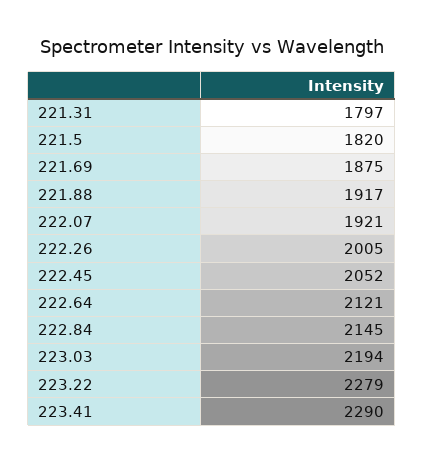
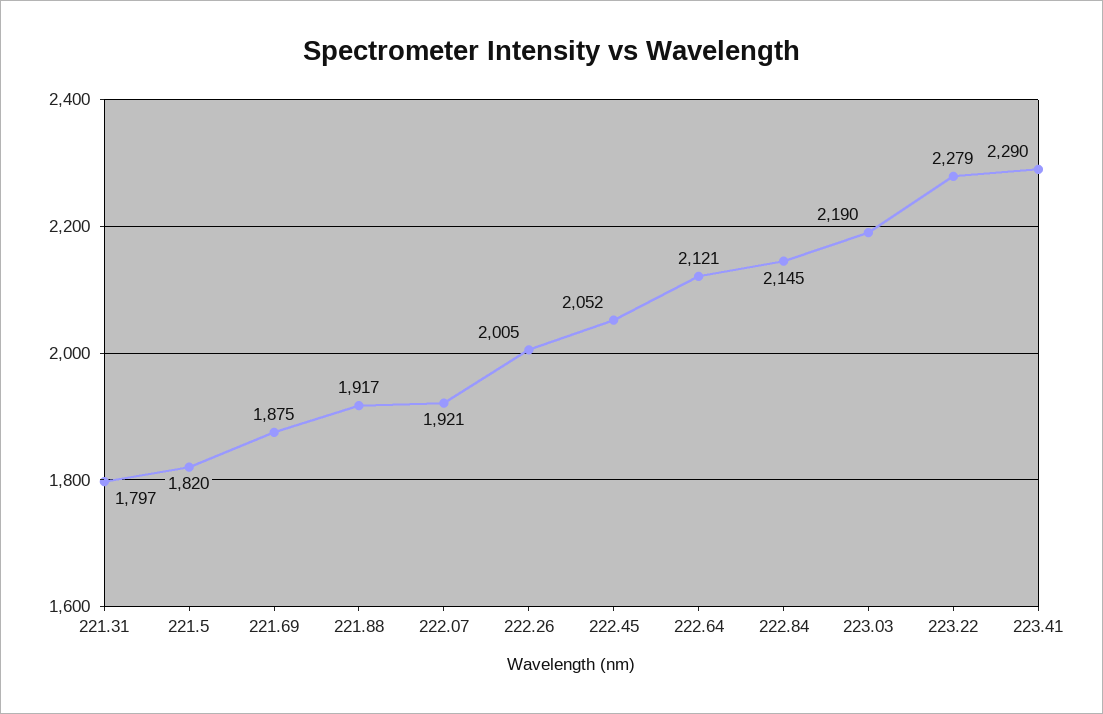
  {
    "221.31": 1797,
    "221.5": 1820,
    "221.69": 1875,
    "221.88": 1917,
    "222.07": 1921,
    "222.26": 2005,
    "222.45": 2052,
    "222.64": 2121,
    "222.84": 2145,
-   "223.03": 2194,
+   "223.03": 2190,
    "223.22": 2279,
    "223.41": 2290
  }

